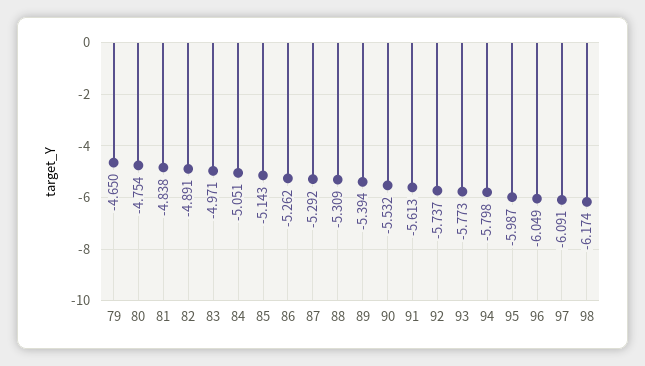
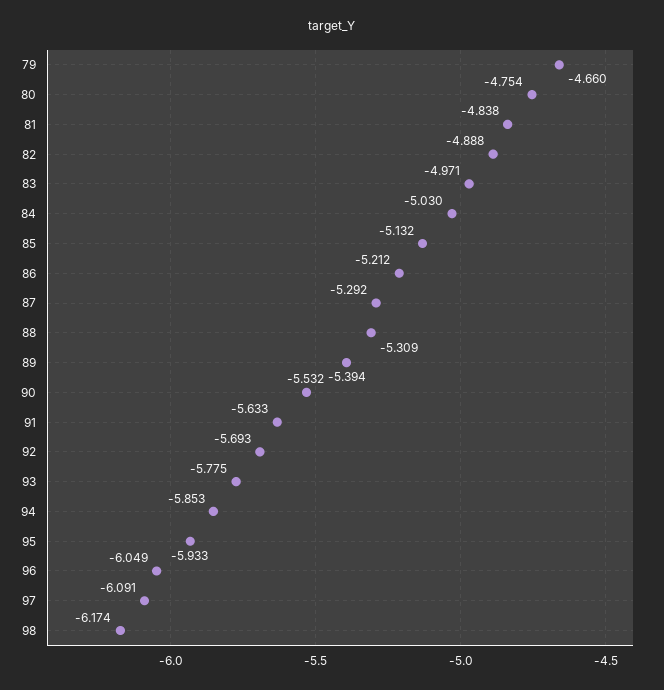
  {
-   "79": -4.65,
+   "79": -4.66,
    "80": -4.754,
    "81": -4.838,
-   "82": -4.891,
+   "82": -4.888,
    "83": -4.971,
-   "84": -5.051,
+   "84": -5.03,
-   "85": -5.143,
+   "85": -5.132,
-   "86": -5.262,
+   "86": -5.212,
    "87": -5.292,
    "88": -5.309,
    "89": -5.394,
    "90": -5.532,
-   "91": -5.613,
+   "91": -5.633,
-   "92": -5.737,
+   "92": -5.693,
-   "93": -5.773,
+   "93": -5.775,
-   "94": -5.798,
+   "94": -5.853,
-   "95": -5.987,
+   "95": -5.933,
    "96": -6.049,
    "97": -6.091,
    "98": -6.174
  }

